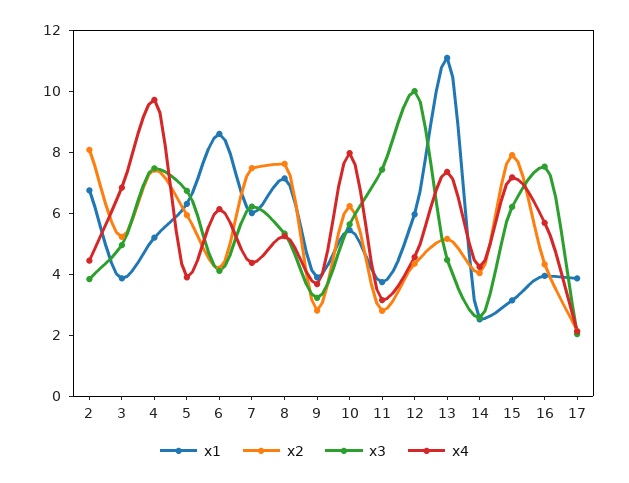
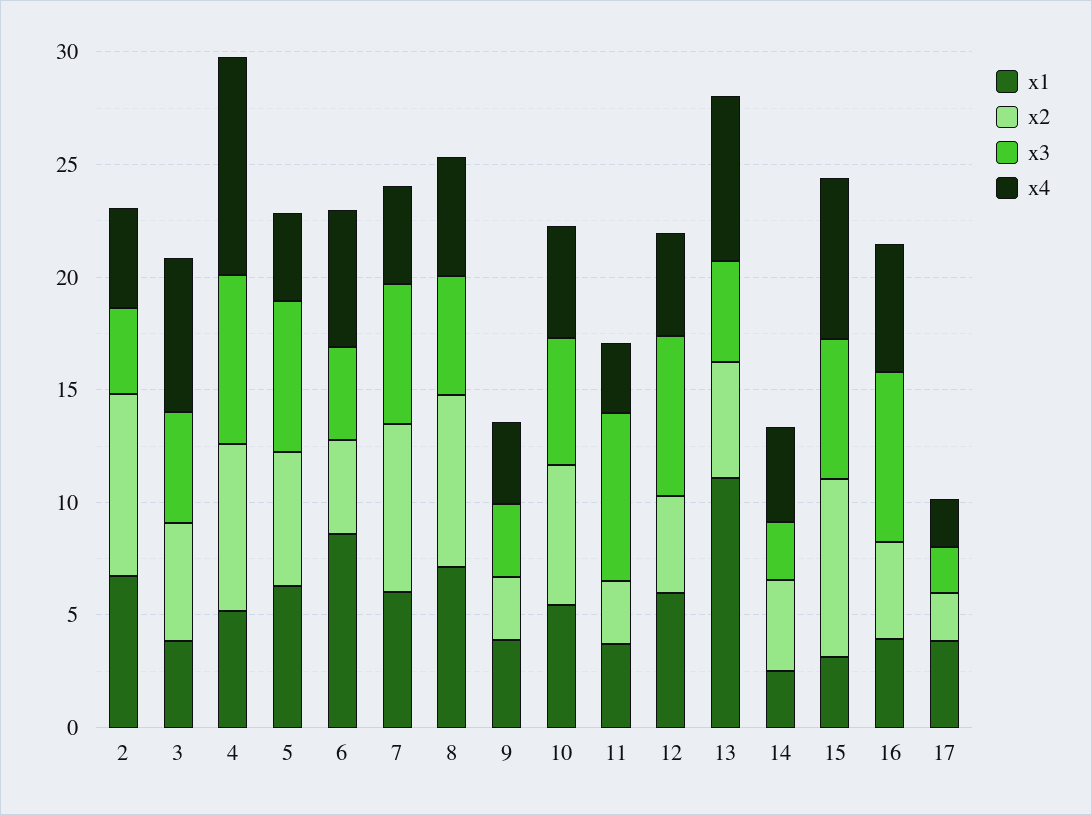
  {
    "x1": {
      "2": 6.5,
      "3": 4,
      "4": 5,
      "5": 6.5,
      "6": 8.5,
      "7": 6,
      "8": 7,
      "9": 4,
      "10": 5.5,
      "11": 3.5,
      "12": 6,
      "13": 11,
      "14": 2.5,
      "15": 3,
      "16": 4,
      "17": 4
    },
    "x2": {
      "2": 8,
      "3": 5,
      "4": 7.5,
      "5": 6,
      "6": 4,
      "7": 7.5,
      "8": 7.5,
      "9": 3,
      "10": 6,
      "11": 3,
      "12": 4.5,
      "13": 5,
      "14": 4,
      "15": 8,
      "16": 4.5,
      "17": 2
    },
    "x3": {
      "2": 4,
      "3": 5,
      "4": 7.5,
      "5": 6.5,
      "6": 4,
      "7": 6,
      "8": 5.5,
      "9": 3,
      "10": 5.5,
      "11": 7.5,
-     "12": 10,
+     "12": 7,
      "13": 4.5,
      "14": 2.5,
      "15": 6,
      "16": 7.5,
      "17": 2
    },
    "x4": {
      "2": 4.5,
      "3": 7,
      "4": 9.5,
      "5": 4,
      "6": 6,
      "7": 4.5,
      "8": 5,
      "9": 3.5,
-     "10": 8,
+     "10": 5,
      "11": 3,
      "12": 4.5,
      "13": 7.5,
      "14": 4,
      "15": 7,
      "16": 5.5,
      "17": 2
    }
  }

